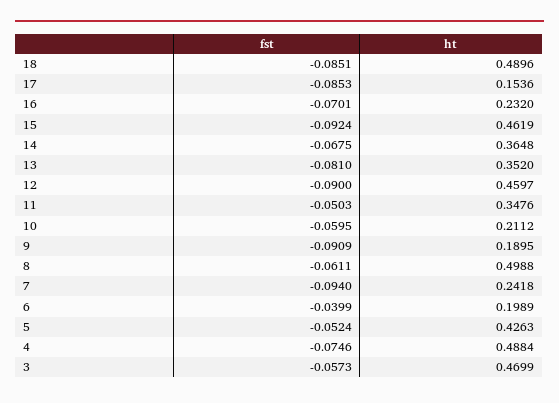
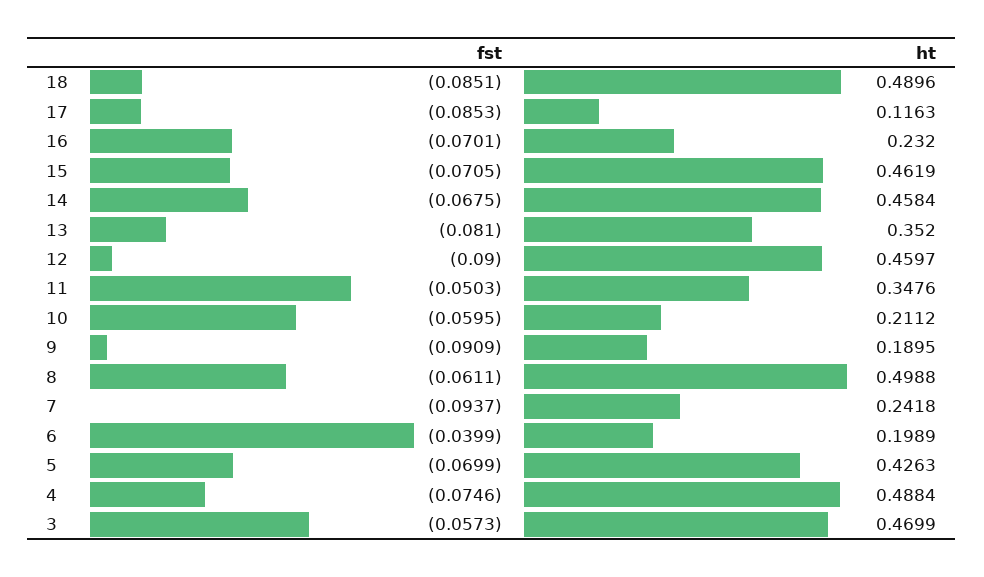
  {
    "fst": {
      "18": -0.0851,
      "17": -0.0853,
      "16": -0.0701,
-     "15": -0.0924,
+     "15": -0.0705,
      "14": -0.0675,
      "13": -0.081,
      "12": -0.09,
      "11": -0.0503,
      "10": -0.0595,
      "9": -0.0909,
      "8": -0.0611,
-     "7": -0.094,
+     "7": -0.0937,
      "6": -0.0399,
-     "5": -0.0524,
+     "5": -0.0699,
      "4": -0.0746,
      "3": -0.0573
    },
    "ht": {
      "18": 0.4896,
-     "17": 0.1536,
+     "17": 0.1163,
      "16": 0.232,
      "15": 0.4619,
-     "14": 0.3648,
+     "14": 0.4584,
      "13": 0.352,
      "12": 0.4597,
      "11": 0.3476,
      "10": 0.2112,
      "9": 0.1895,
      "8": 0.4988,
      "7": 0.2418,
      "6": 0.1989,
      "5": 0.4263,
      "4": 0.4884,
      "3": 0.4699
    }
  }

